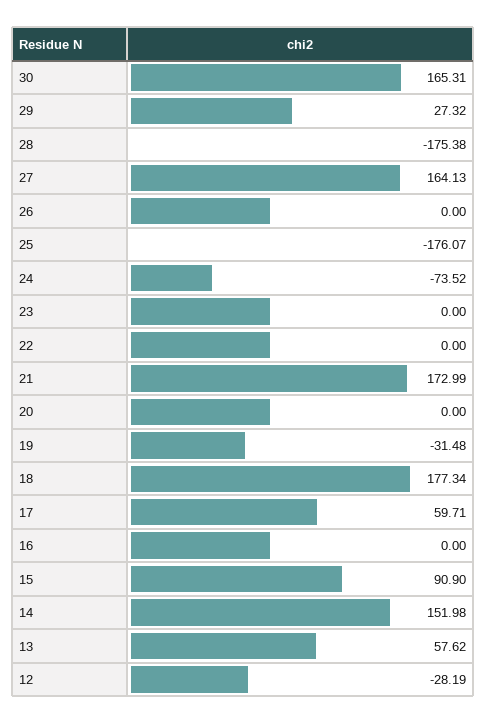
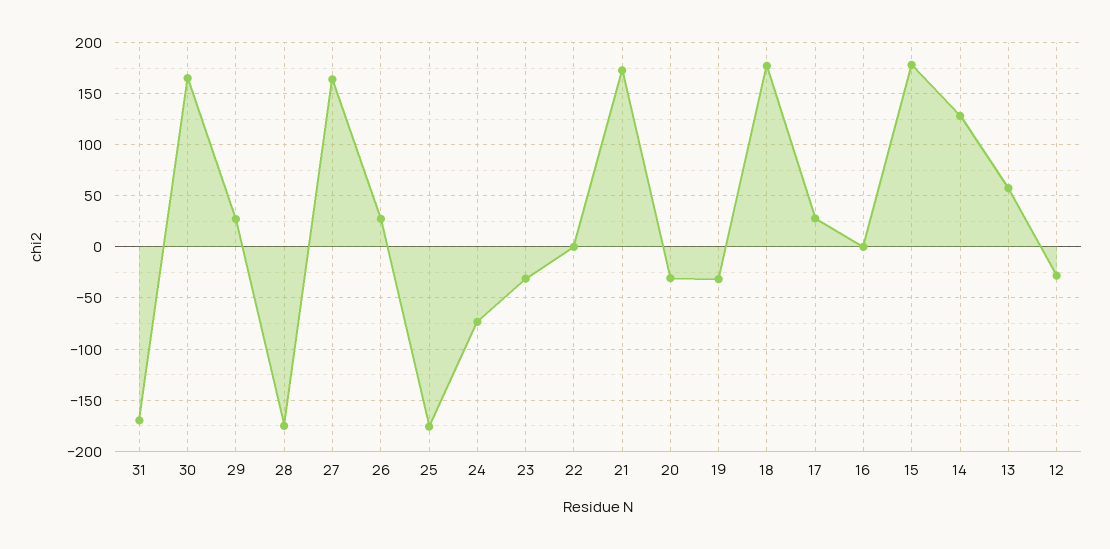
  {
    "30": 165.31,
    "29": 27.32,
    "28": -175.38,
    "27": 164.13,
-   "26": 0,
+   "26": 30,
    "25": -176.07,
    "24": -73.52,
-   "23": 0,
+   "23": -30,
    "22": 0,
    "21": 172.99,
-   "20": 0,
+   "20": -30,
    "19": -31.48,
    "18": 177.34,
-   "17": 59.71,
+   "17": 30,
    "16": 0,
-   "15": 90.9,
+   "15": 180,
-   "14": 151.98,
+   "14": 130,
    "13": 57.62,
-   "12": -28.19
+   "12": -28.19,
+   "31": -170
  }

